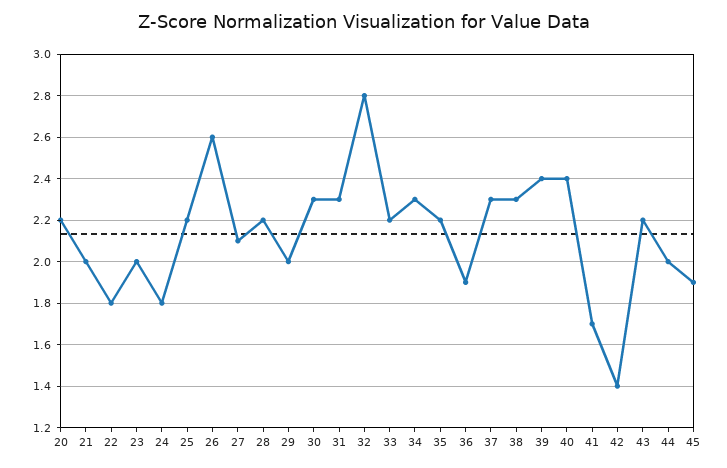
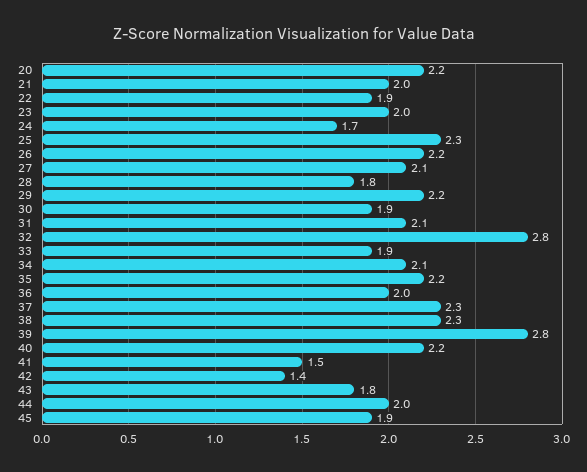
  {
    "20": 2.2,
    "21": 2,
-   "22": 1.8,
+   "22": 1.9,
    "23": 2,
-   "24": 1.8,
+   "24": 1.7,
-   "25": 2.2,
+   "25": 2.3,
-   "26": 2.6,
+   "26": 2.2,
    "27": 2.1,
-   "28": 2.2,
+   "28": 1.8,
-   "29": 2,
+   "29": 2.2,
-   "30": 2.3,
+   "30": 1.9,
-   "31": 2.3,
+   "31": 2.1,
    "32": 2.8,
-   "33": 2.2,
+   "33": 1.9,
-   "34": 2.3,
+   "34": 2.1,
    "35": 2.2,
-   "36": 1.9,
+   "36": 2,
    "37": 2.3,
    "38": 2.3,
-   "39": 2.4,
+   "39": 2.8,
-   "40": 2.4,
+   "40": 2.2,
-   "41": 1.7,
+   "41": 1.5,
    "42": 1.4,
-   "43": 2.2,
+   "43": 1.8,
    "44": 2,
    "45": 1.9
  }

